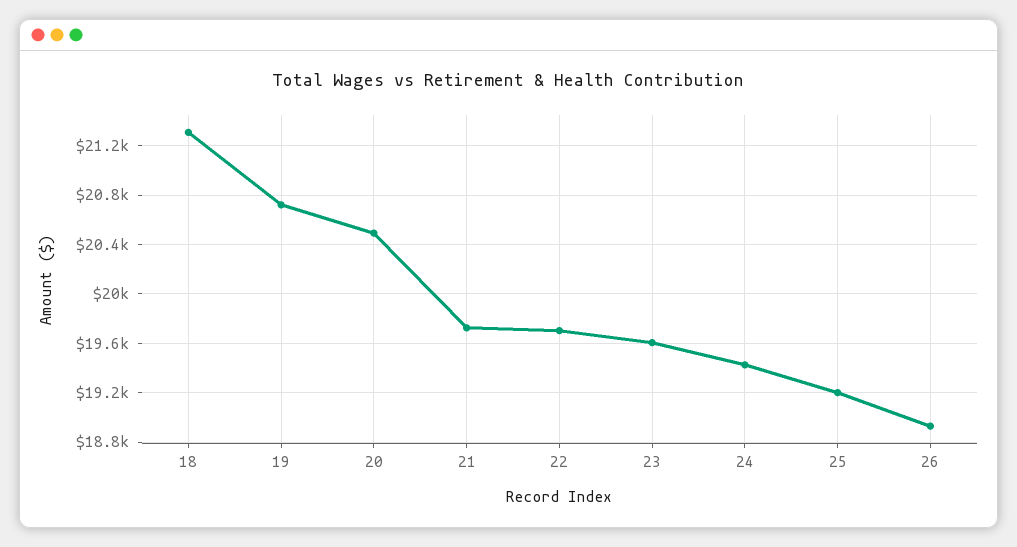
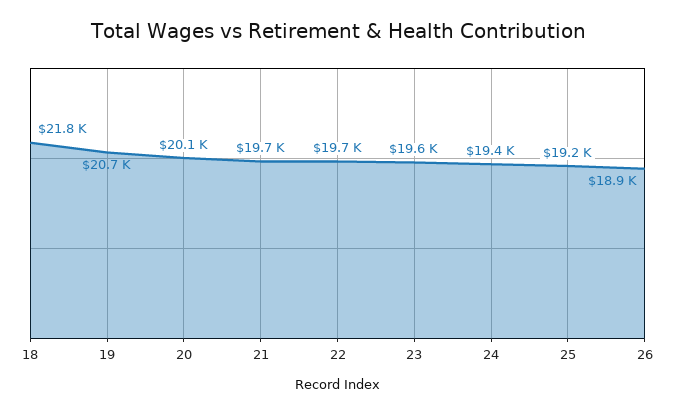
  {
-   "18": 21300,
+   "18": 21800,
    "19": 20700,
-   "20": 20500,
+   "20": 20100,
    "21": 19700,
    "22": 19700,
    "23": 19600,
    "24": 19400,
    "25": 19200,
    "26": 18900
  }

